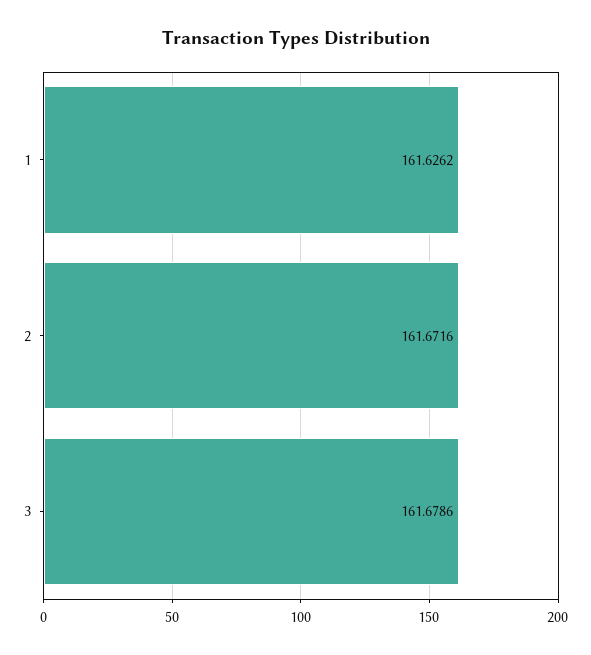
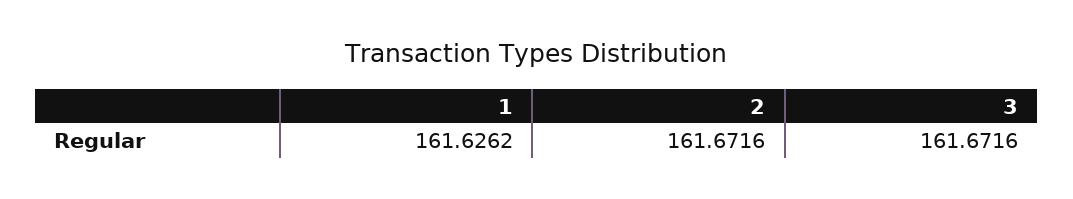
  {
    "1": 161.6262,
    "2": 161.6716,
-   "3": 161.6786
+   "3": 161.6716
  }

